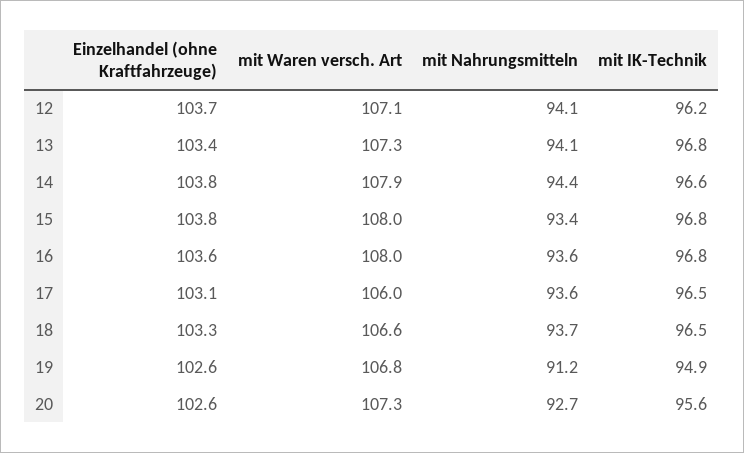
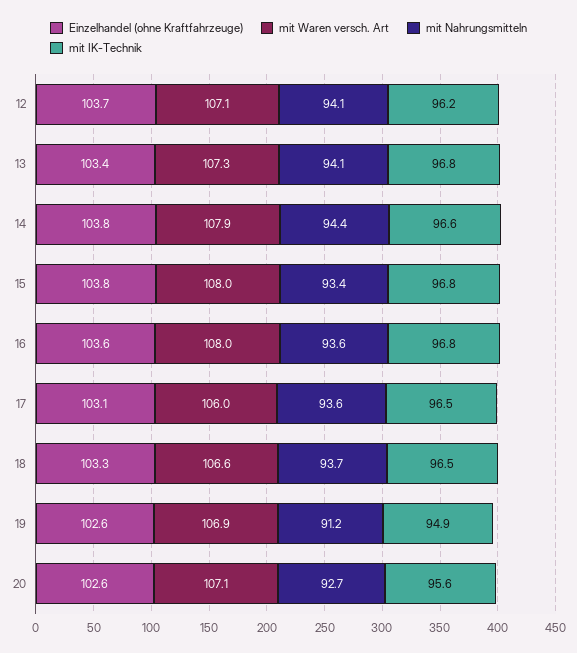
  {
    "Einzelhandel (ohne Kraftfahrzeuge)": {
      "12": 103.7,
      "13": 103.4,
      "14": 103.8,
      "15": 103.8,
      "16": 103.6,
      "17": 103.1,
      "18": 103.3,
      "19": 102.6,
      "20": 102.6
    },
    "mit Waren versch. Art": {
      "12": 107.1,
      "13": 107.3,
      "14": 107.9,
      "15": 108,
      "16": 108,
      "17": 106,
      "18": 106.6,
-     "19": 106.8,
+     "19": 106.9,
-     "20": 107.3
+     "20": 107.1
    },
    "mit Nahrungsmitteln": {
      "12": 94.1,
      "13": 94.1,
      "14": 94.4,
      "15": 93.4,
      "16": 93.6,
      "17": 93.6,
      "18": 93.7,
      "19": 91.2,
      "20": 92.7
    },
    "mit IK-Technik": {
      "12": 96.2,
      "13": 96.8,
      "14": 96.6,
      "15": 96.8,
      "16": 96.8,
      "17": 96.5,
      "18": 96.5,
      "19": 94.9,
      "20": 95.6
    }
  }

